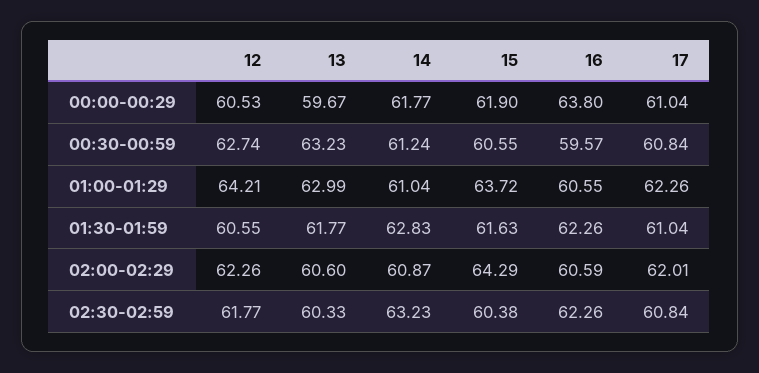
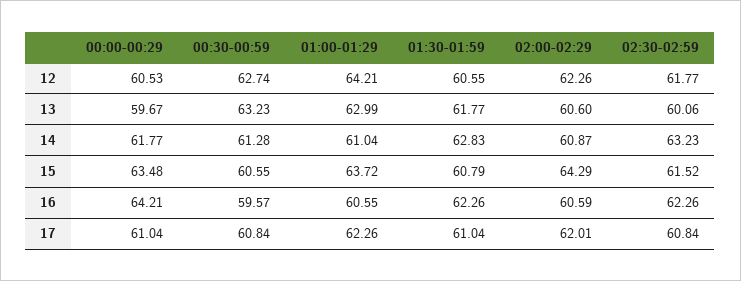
  {
    "12": {
      "00:00-00:29": 60.53,
      "00:30-00:59": 62.74,
      "01:00-01:29": 64.21,
      "01:30-01:59": 60.55,
      "02:00-02:29": 62.26,
      "02:30-02:59": 61.77
    },
    "13": {
      "00:00-00:29": 59.67,
      "00:30-00:59": 63.23,
      "01:00-01:29": 62.99,
      "01:30-01:59": 61.77,
      "02:00-02:29": 60.6,
-     "02:30-02:59": 60.33
+     "02:30-02:59": 60.06
    },
    "14": {
      "00:00-00:29": 61.77,
-     "00:30-00:59": 61.24,
+     "00:30-00:59": 61.28,
      "01:00-01:29": 61.04,
      "01:30-01:59": 62.83,
      "02:00-02:29": 60.87,
      "02:30-02:59": 63.23
    },
    "15": {
-     "00:00-00:29": 61.9,
+     "00:00-00:29": 63.48,
      "00:30-00:59": 60.55,
      "01:00-01:29": 63.72,
-     "01:30-01:59": 61.63,
+     "01:30-01:59": 60.79,
      "02:00-02:29": 64.29,
-     "02:30-02:59": 60.38
+     "02:30-02:59": 61.52
    },
    "16": {
-     "00:00-00:29": 63.8,
+     "00:00-00:29": 64.21,
      "00:30-00:59": 59.57,
      "01:00-01:29": 60.55,
      "01:30-01:59": 62.26,
      "02:00-02:29": 60.59,
      "02:30-02:59": 62.26
    },
    "17": {
      "00:00-00:29": 61.04,
      "00:30-00:59": 60.84,
      "01:00-01:29": 62.26,
      "01:30-01:59": 61.04,
      "02:00-02:29": 62.01,
      "02:30-02:59": 60.84
    }
  }

